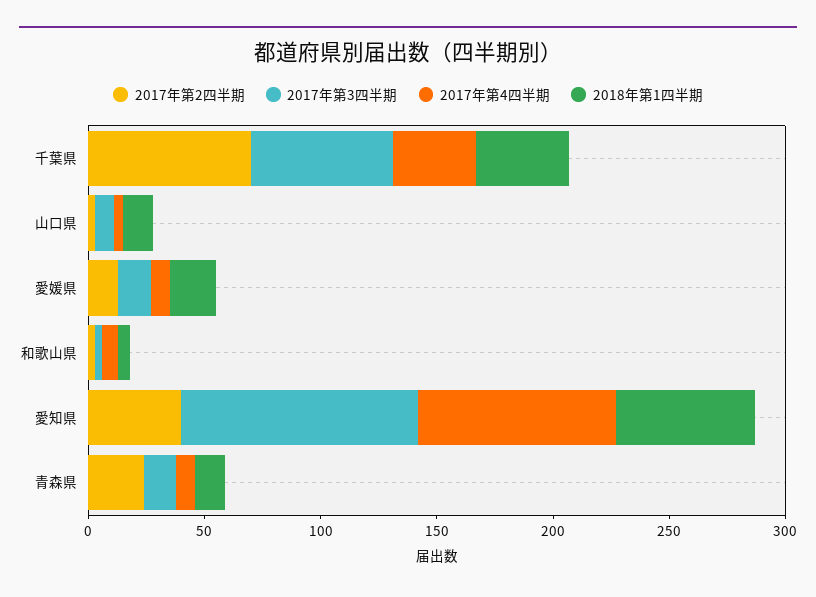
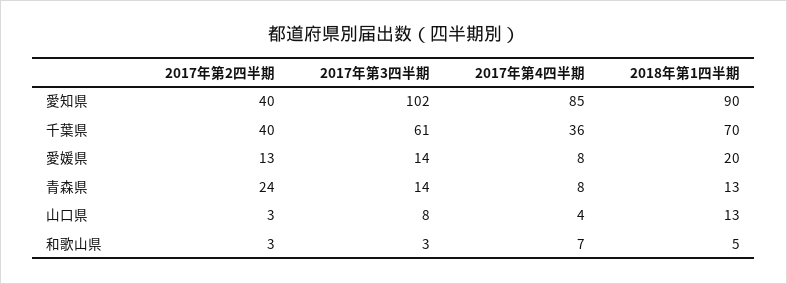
  {
    "2017年第2四半期": {
-     "千葉県": 70,
+     "千葉県": 40,
      "山口県": 3,
      "愛媛県": 13,
      "和歌山県": 3,
      "愛知県": 40,
      "青森県": 24
    },
    "2017年第3四半期": {
      "千葉県": 61,
      "山口県": 8,
      "愛媛県": 14,
      "和歌山県": 3,
      "愛知県": 102,
      "青森県": 14
    },
    "2017年第4四半期": {
      "千葉県": 36,
      "山口県": 4,
      "愛媛県": 8,
      "和歌山県": 7,
      "愛知県": 85,
      "青森県": 8
    },
    "2018年第1四半期": {
-     "千葉県": 40,
+     "千葉県": 70,
      "山口県": 13,
      "愛媛県": 20,
      "和歌山県": 5,
-     "愛知県": 60,
+     "愛知県": 90,
      "青森県": 13
    }
  }

